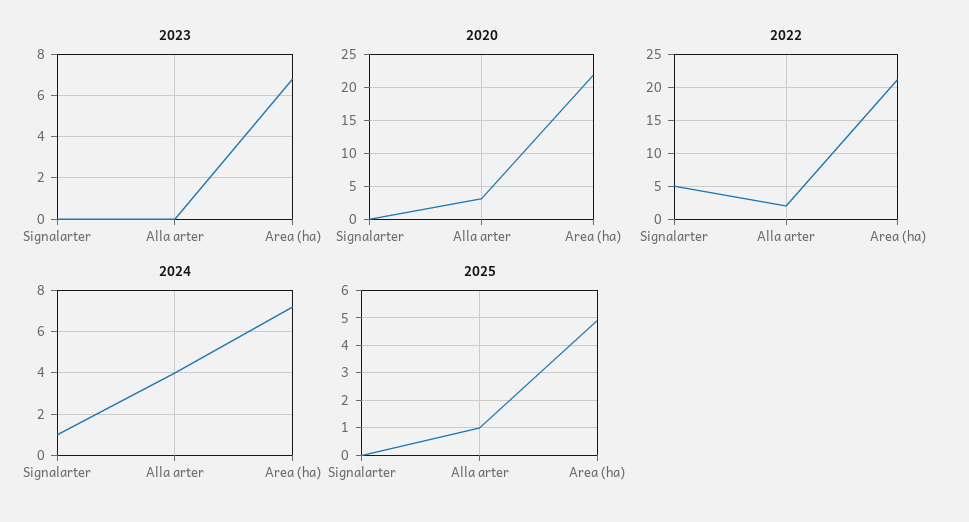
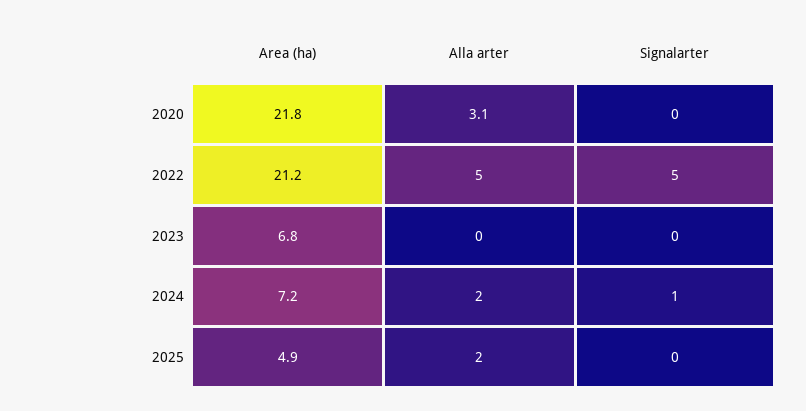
  {
    "2023": {
      "Signalarter": 0,
      "Alla arter": 0,
      "Area (ha)": 6.8
    },
    "2020": {
      "Signalarter": 0,
      "Alla arter": 3.1,
      "Area (ha)": 21.8
    },
    "2022": {
      "Signalarter": 5,
-     "Alla arter": 2,
+     "Alla arter": 5,
      "Area (ha)": 21.2
    },
    "2024": {
      "Signalarter": 1,
-     "Alla arter": 4,
+     "Alla arter": 2,
      "Area (ha)": 7.2
    },
    "2025": {
      "Signalarter": 0,
-     "Alla arter": 1,
+     "Alla arter": 2,
      "Area (ha)": 4.9
    }
  }

